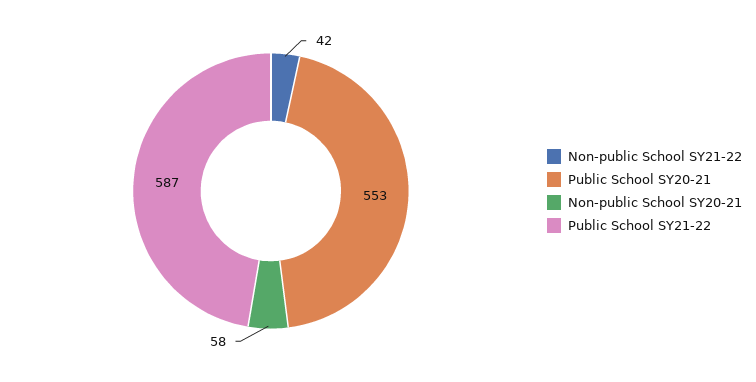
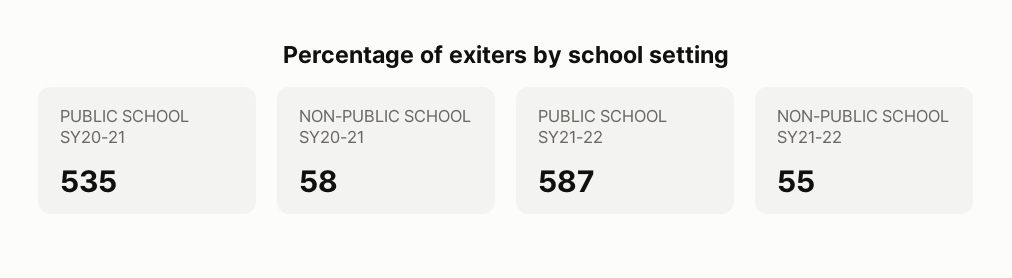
  {
-   "Non-public School SY21-22": 42,
+   "Non-public School SY21-22": 55,
-   "Public School SY20-21": 553,
+   "Public School SY20-21": 535,
    "Non-public School SY20-21": 58,
    "Public School SY21-22": 587
  }

